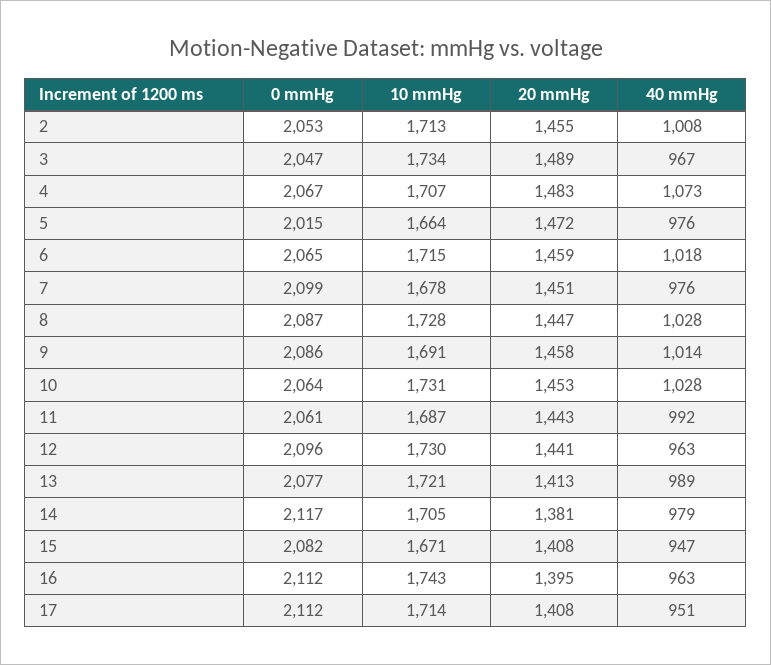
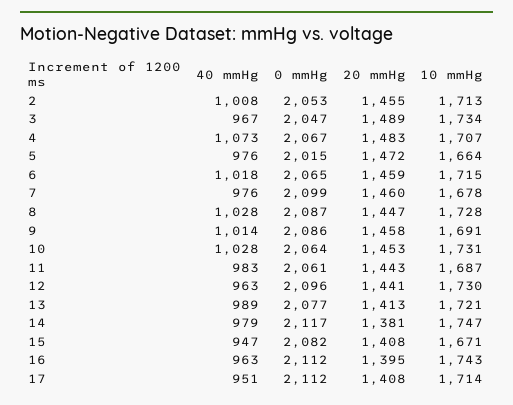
  {
    "0 mmHg": {
      "2": 2053,
      "3": 2047,
      "4": 2067,
      "5": 2015,
      "6": 2065,
      "7": 2099,
      "8": 2087,
      "9": 2086,
      "10": 2064,
      "11": 2061,
      "12": 2096,
      "13": 2077,
      "14": 2117,
      "15": 2082,
      "16": 2112,
      "17": 2112
    },
    "10 mmHg": {
      "2": 1713,
      "3": 1734,
      "4": 1707,
      "5": 1664,
      "6": 1715,
      "7": 1678,
      "8": 1728,
      "9": 1691,
      "10": 1731,
      "11": 1687,
      "12": 1730,
      "13": 1721,
-     "14": 1705,
+     "14": 1747,
      "15": 1671,
      "16": 1743,
      "17": 1714
    },
    "20 mmHg": {
      "2": 1455,
      "3": 1489,
      "4": 1483,
      "5": 1472,
      "6": 1459,
-     "7": 1451,
+     "7": 1460,
      "8": 1447,
      "9": 1458,
      "10": 1453,
      "11": 1443,
      "12": 1441,
      "13": 1413,
      "14": 1381,
      "15": 1408,
      "16": 1395,
      "17": 1408
    },
    "40 mmHg": {
      "2": 1008,
      "3": 967,
      "4": 1073,
      "5": 976,
      "6": 1018,
      "7": 976,
      "8": 1028,
      "9": 1014,
      "10": 1028,
-     "11": 992,
+     "11": 983,
      "12": 963,
      "13": 989,
      "14": 979,
      "15": 947,
      "16": 963,
      "17": 951
    }
  }

